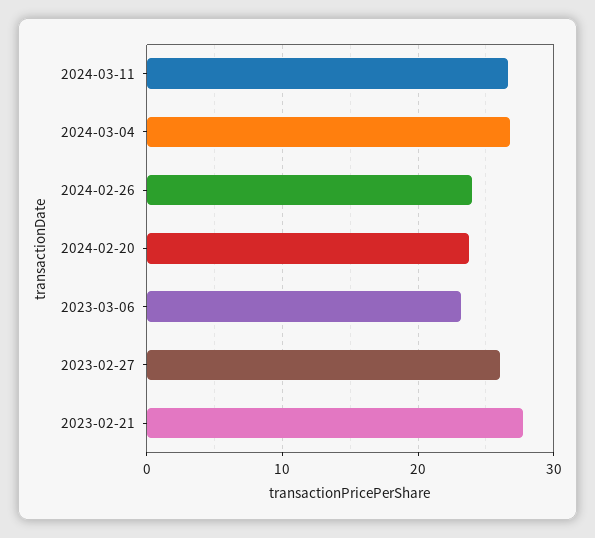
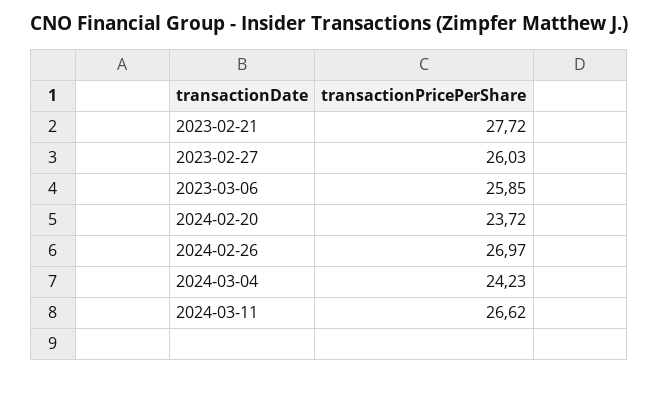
  {
    "2024-03-11": 26.62,
-   "2024-03-04": 27,
+   "2024-03-04": 24.23,
-   "2024-02-26": 24,
+   "2024-02-26": 26.97,
    "2024-02-20": 23.72,
-   "2023-03-06": 23,
+   "2023-03-06": 25.85,
    "2023-02-27": 26.03,
    "2023-02-21": 27.72
  }

